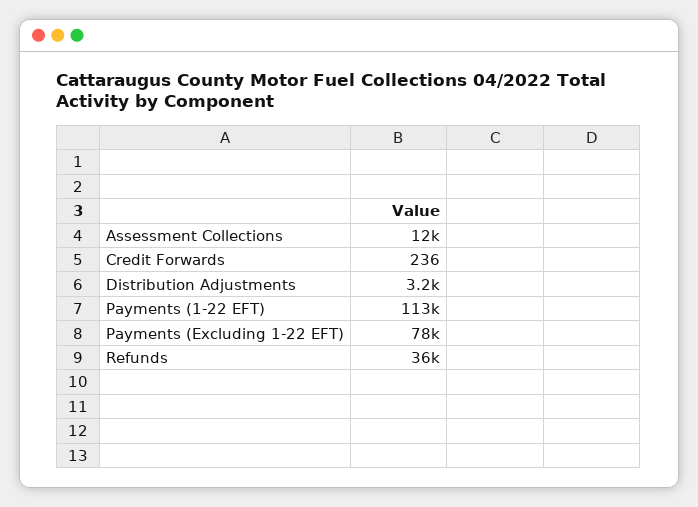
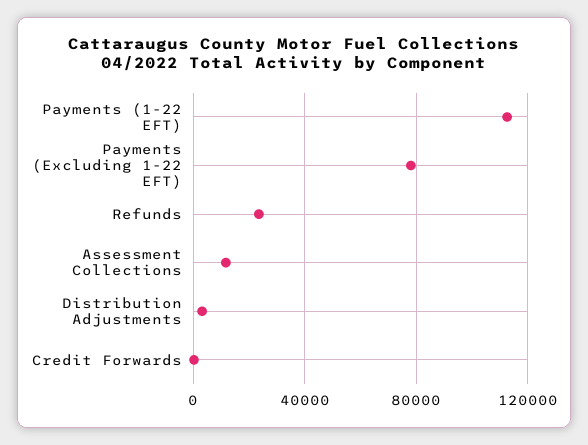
  {
    "Assessment Collections": 12000,
    "Credit Forwards": 236,
    "Distribution Adjustments": 3200,
    "Payments (1-22 EFT)": 113000,
    "Payments (Excluding 1-22 EFT)": 78000,
-   "Refunds": 36000
+   "Refunds": 25000
  }

